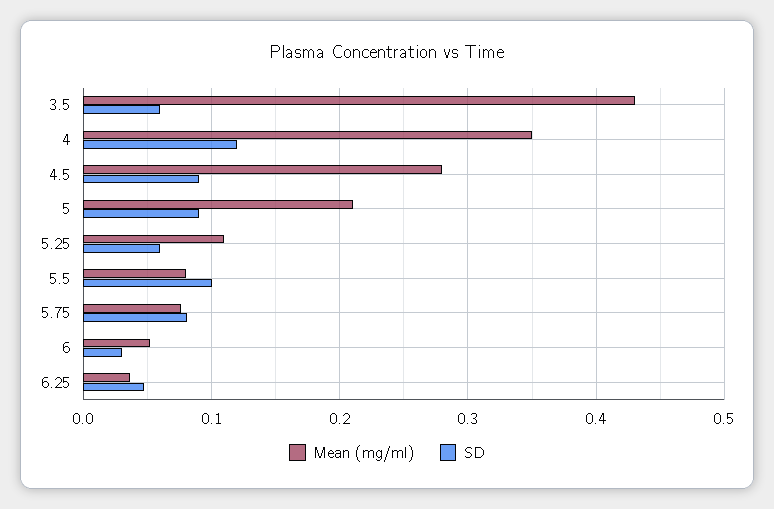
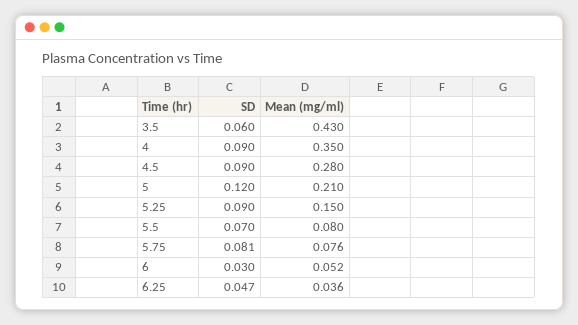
  {
    "Mean (mg/ml)": {
      "3.5": 0.43,
      "4": 0.35,
      "4.5": 0.28,
      "5": 0.21,
-     "5.25": 0.11,
+     "5.25": 0.15,
      "5.5": 0.08,
      "5.75": 0.076,
      "6": 0.052,
      "6.25": 0.036
    },
    "SD": {
      "3.5": 0.06,
-     "4": 0.12,
+     "4": 0.09,
      "4.5": 0.09,
-     "5": 0.09,
+     "5": 0.12,
-     "5.25": 0.06,
+     "5.25": 0.09,
-     "5.5": 0.1,
+     "5.5": 0.07,
      "5.75": 0.081,
      "6": 0.03,
      "6.25": 0.047
    }
  }

